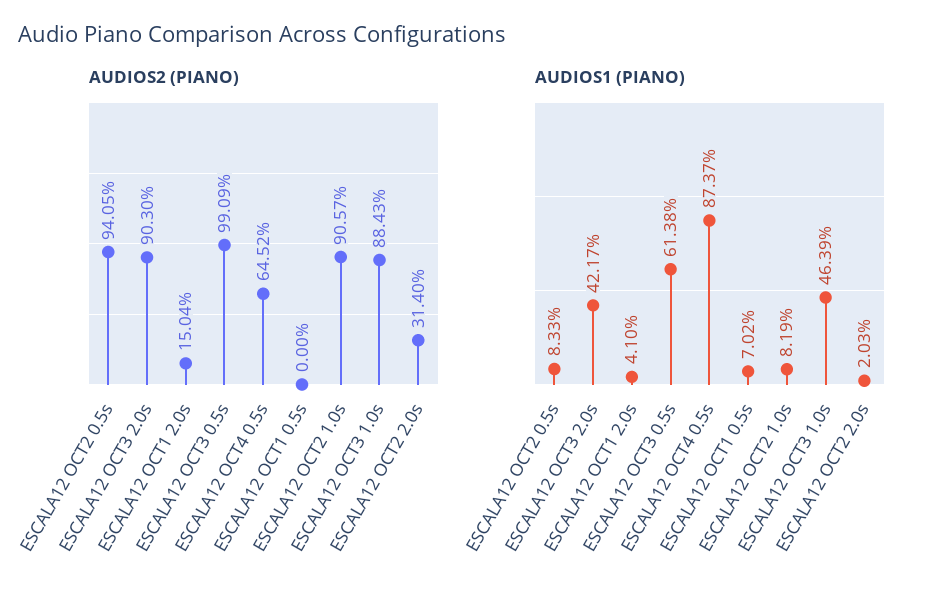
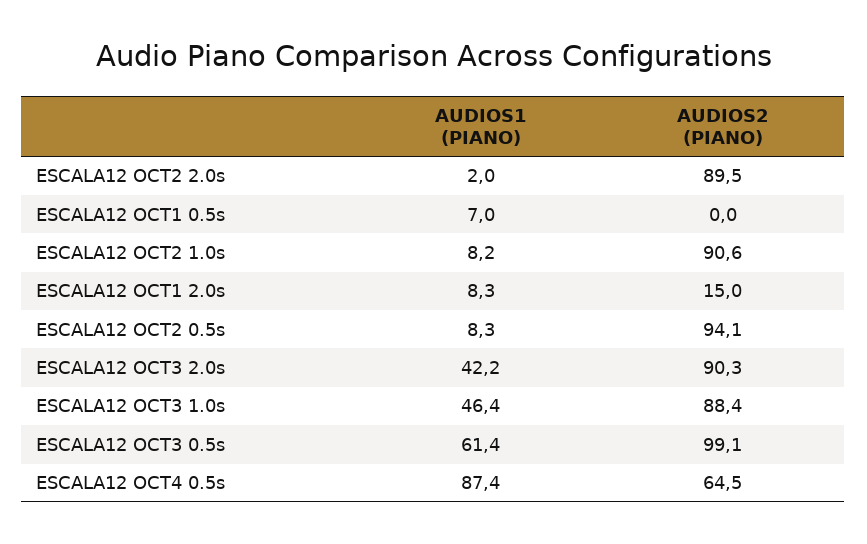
  {
    "AUDIOS2 (PIANO)": {
      "ESCALA12 OCT2 0.5s": 94.05,
      "ESCALA12 OCT3 2.0s": 90.3,
      "ESCALA12 OCT1 2.0s": 15.04,
      "ESCALA12 OCT3 0.5s": 99.09,
      "ESCALA12 OCT4 0.5s": 64.52,
      "ESCALA12 OCT1 0.5s": 0,
      "ESCALA12 OCT2 1.0s": 90.57,
      "ESCALA12 OCT3 1.0s": 88.43,
-     "ESCALA12 OCT2 2.0s": 31.4
+     "ESCALA12 OCT2 2.0s": 89.5
    },
    "AUDIOS1 (PIANO)": {
      "ESCALA12 OCT2 0.5s": 8.33,
      "ESCALA12 OCT3 2.0s": 42.17,
-     "ESCALA12 OCT1 2.0s": 4.1,
+     "ESCALA12 OCT1 2.0s": 8.3,
      "ESCALA12 OCT3 0.5s": 61.38,
      "ESCALA12 OCT4 0.5s": 87.37,
      "ESCALA12 OCT1 0.5s": 7.02,
      "ESCALA12 OCT2 1.0s": 8.19,
      "ESCALA12 OCT3 1.0s": 46.39,
      "ESCALA12 OCT2 2.0s": 2.03
    }
  }

